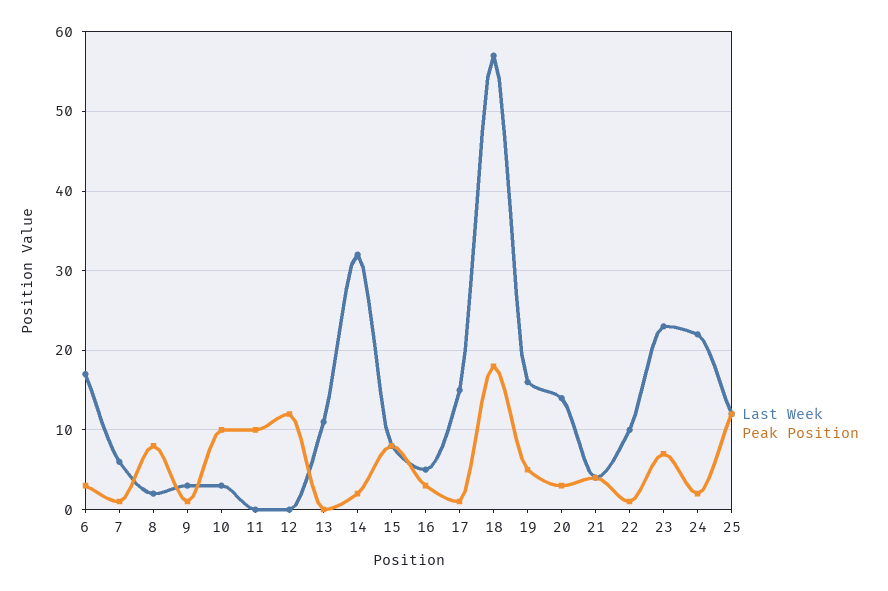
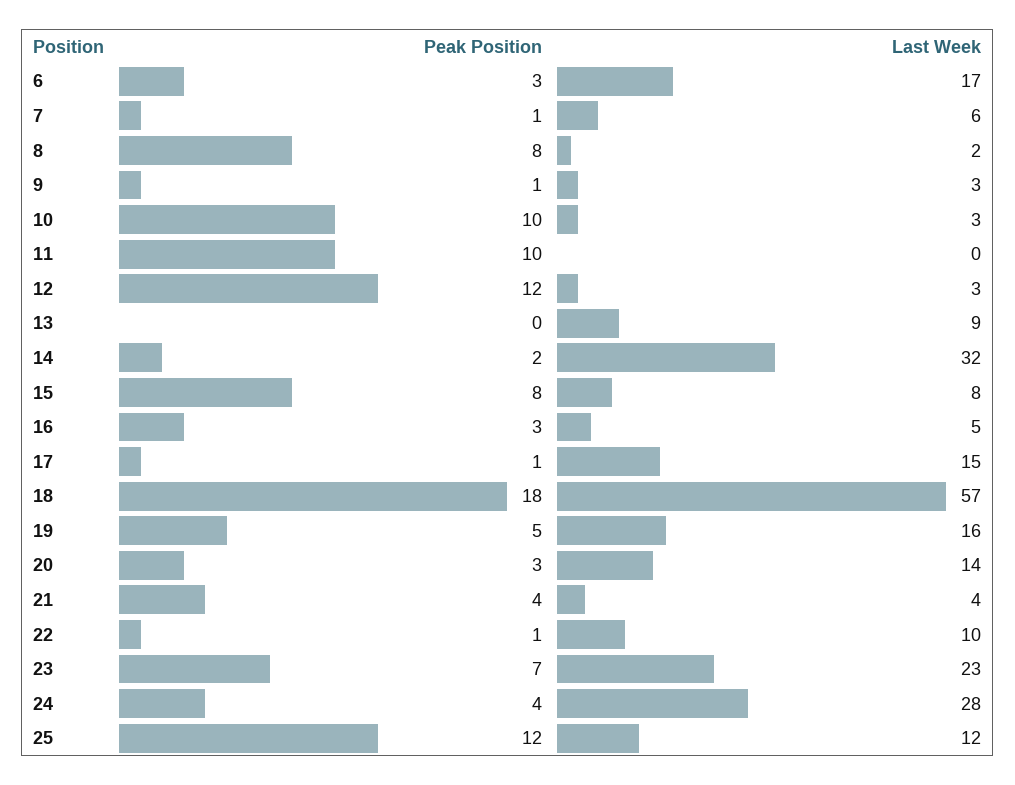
  {
    "Last Week": {
      "6": 17,
      "7": 6,
      "8": 2,
      "9": 3,
      "10": 3,
      "11": 0,
-     "12": 0,
+     "12": 3,
-     "13": 11,
+     "13": 9,
      "14": 32,
      "15": 8,
      "16": 5,
      "17": 15,
      "18": 57,
      "19": 16,
      "20": 14,
      "21": 4,
      "22": 10,
      "23": 23,
-     "24": 22,
+     "24": 28,
      "25": 12
    },
    "Peak Position": {
      "6": 3,
      "7": 1,
      "8": 8,
      "9": 1,
      "10": 10,
      "11": 10,
      "12": 12,
      "13": 0,
      "14": 2,
      "15": 8,
      "16": 3,
      "17": 1,
      "18": 18,
      "19": 5,
      "20": 3,
      "21": 4,
      "22": 1,
      "23": 7,
-     "24": 2,
+     "24": 4,
      "25": 12
    }
  }

